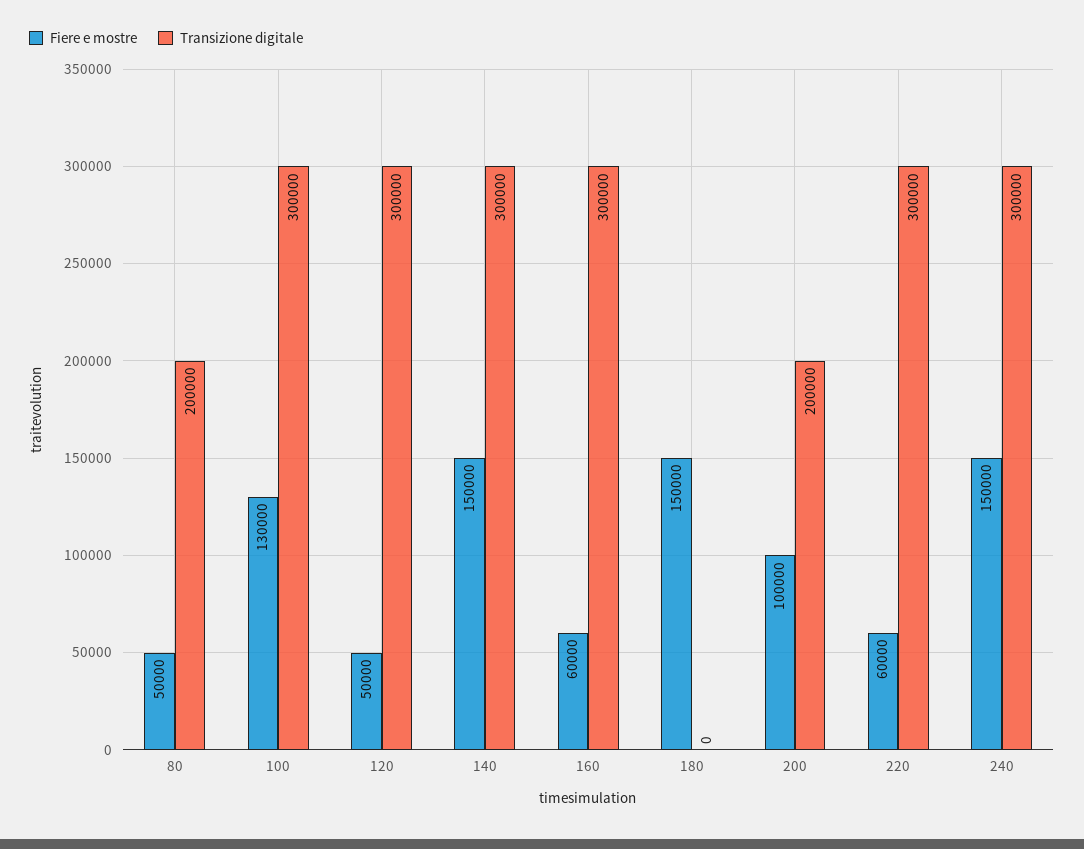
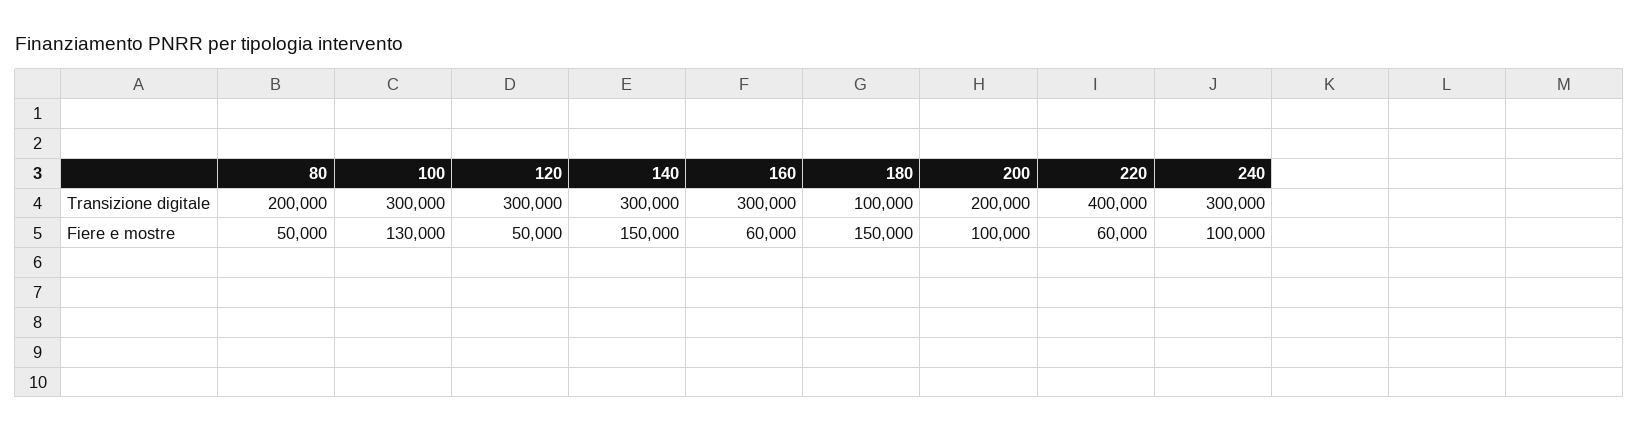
  {
    "Fiere e mostre": {
      "80": 50000,
      "100": 130000,
      "120": 50000,
      "140": 150000,
      "160": 60000,
      "180": 150000,
      "200": 100000,
      "220": 60000,
-     "240": 150000
+     "240": 100000
    },
    "Transizione digitale": {
      "80": 200000,
      "100": 300000,
      "120": 300000,
      "140": 300000,
      "160": 300000,
-     "180": 0,
+     "180": 100000,
      "200": 200000,
-     "220": 300000,
+     "220": 400000,
      "240": 300000
    }
  }

